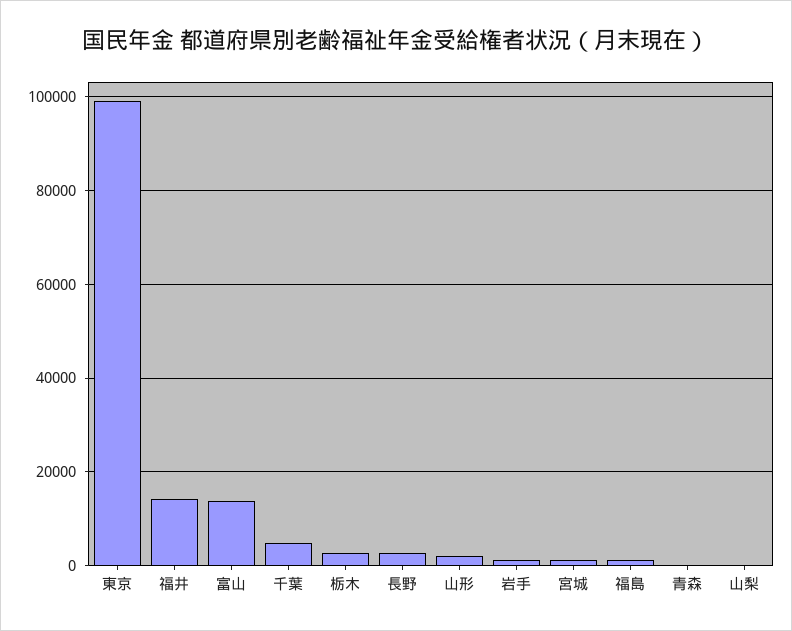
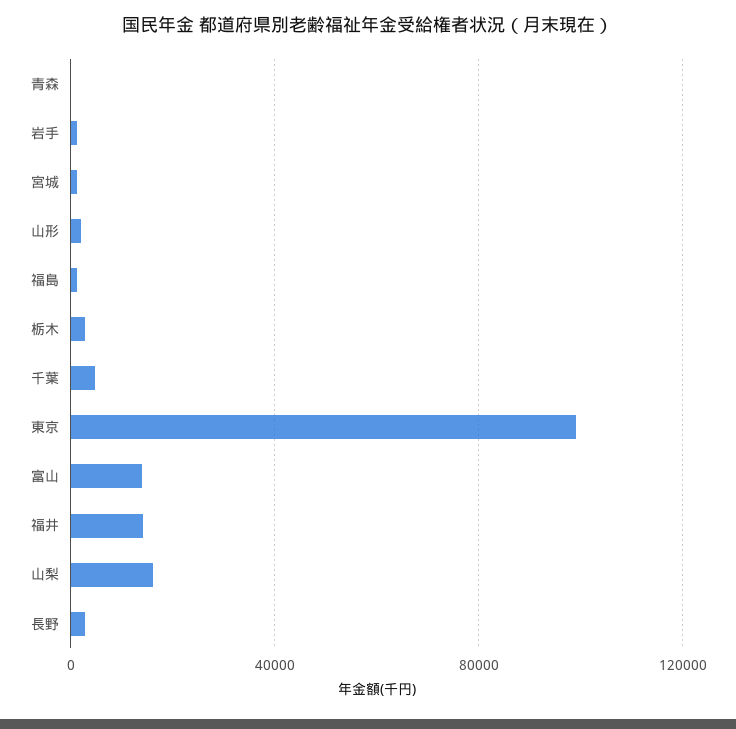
  {
    "東京": 100000,
    "福井": 14000,
    "富山": 14000,
    "千葉": 4000,
    "栃木": 2000,
    "長野": 2000,
    "山形": 2000,
    "岩手": 2000,
    "宮城": 2000,
    "福島": 2000,
    "青森": 0,
-   "山梨": 0
+   "山梨": 15000
  }

